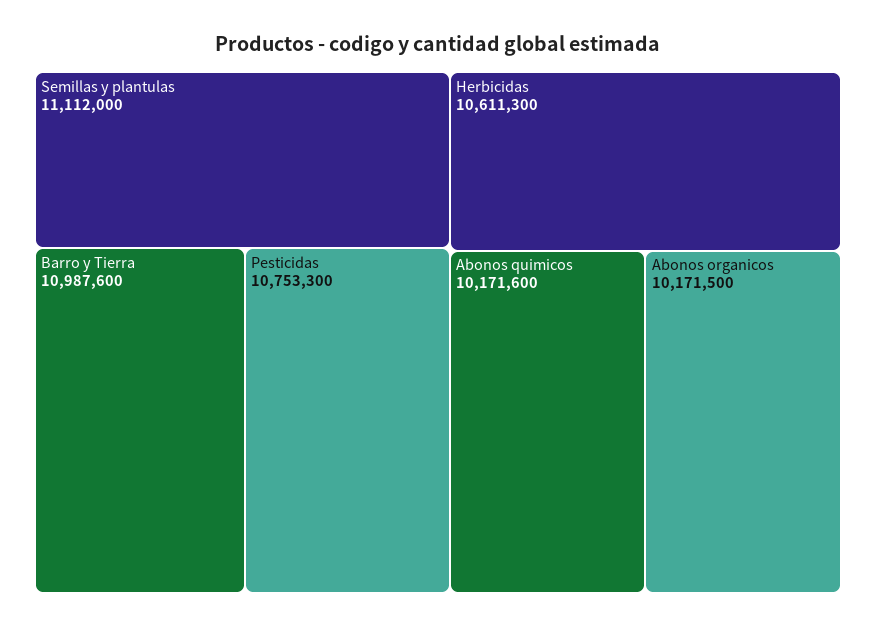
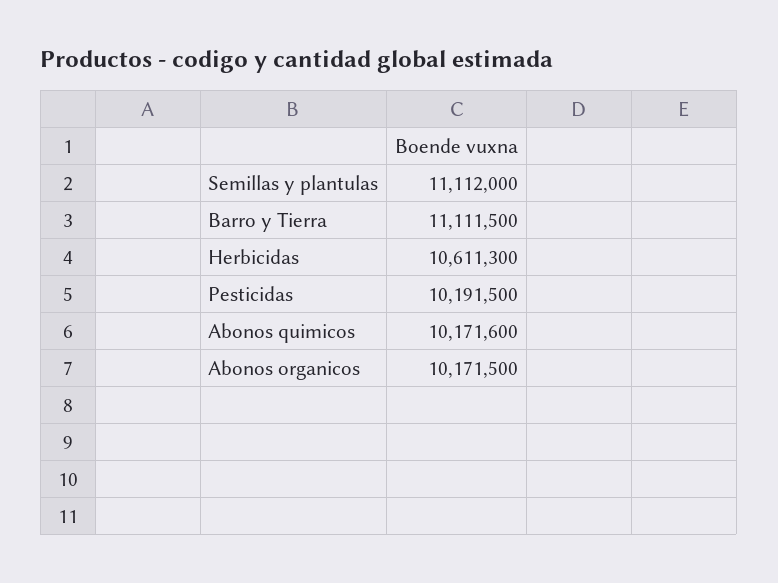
  {
    "Semillas y plantulas": 11112000,
-   "Barro y Tierra": 10987600,
+   "Barro y Tierra": 11111500,
-   "Pesticidas": 10753300,
+   "Pesticidas": 10191500,
    "Herbicidas": 10611300,
    "Abonos quimicos": 10171600,
    "Abonos organicos": 10171500
  }

